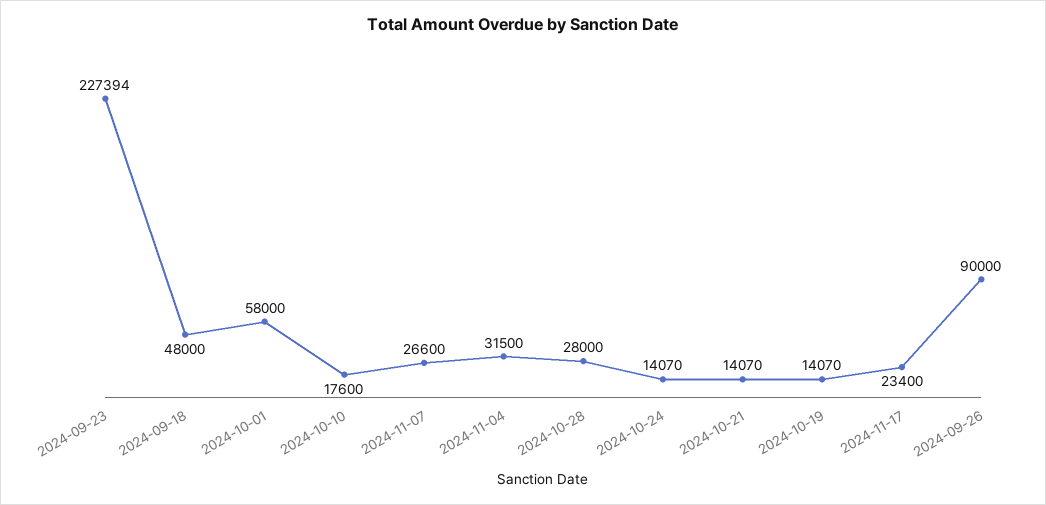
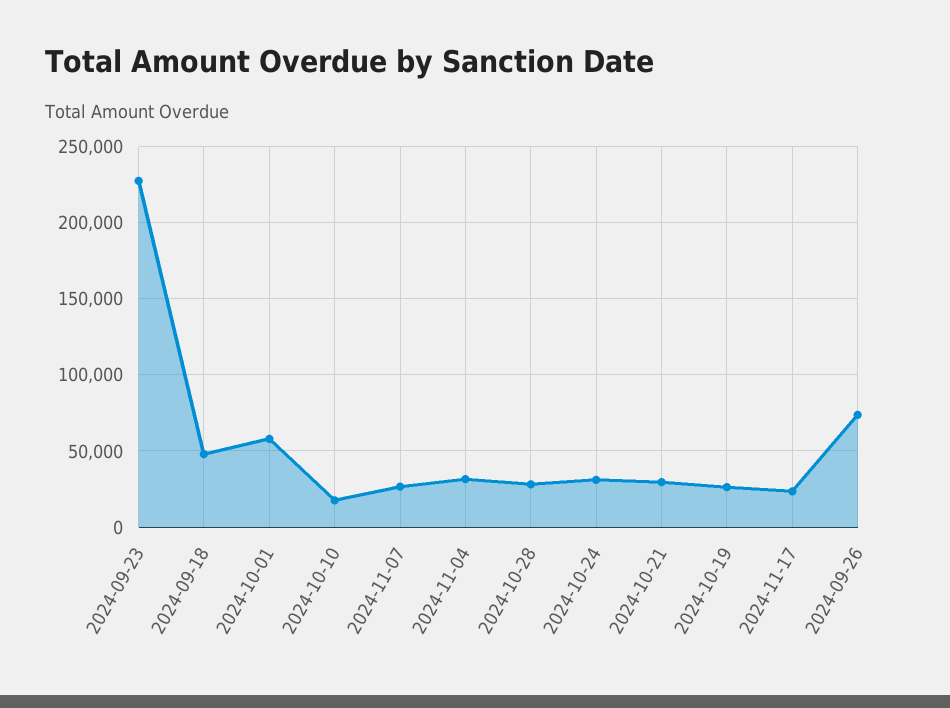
  {
    "2024-09-23": 227394,
    "2024-09-18": 48000,
    "2024-10-01": 58000,
    "2024-10-10": 17600,
    "2024-11-07": 26600,
    "2024-11-04": 31500,
    "2024-10-28": 28000,
-   "2024-10-24": 14070,
+   "2024-10-24": 30000,
-   "2024-10-21": 14070,
+   "2024-10-21": 30000,
-   "2024-10-19": 14070,
+   "2024-10-19": 25000,
    "2024-11-17": 23400,
-   "2024-09-26": 90000
+   "2024-09-26": 75000
  }

